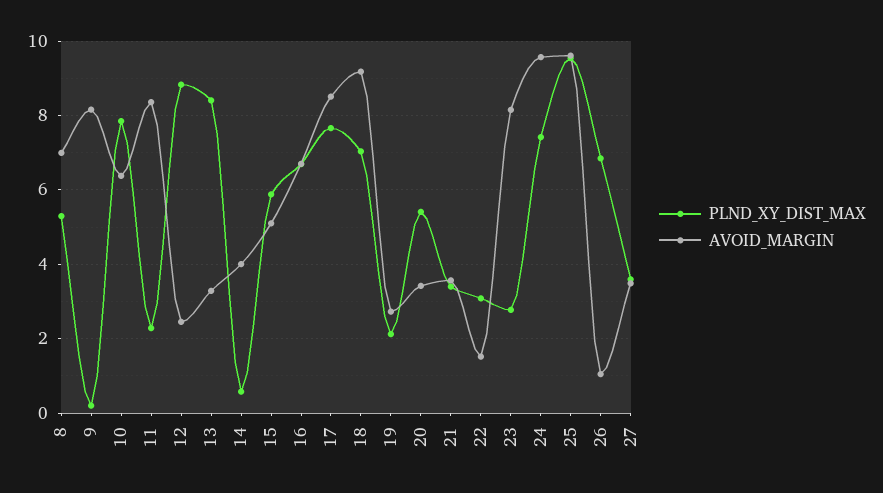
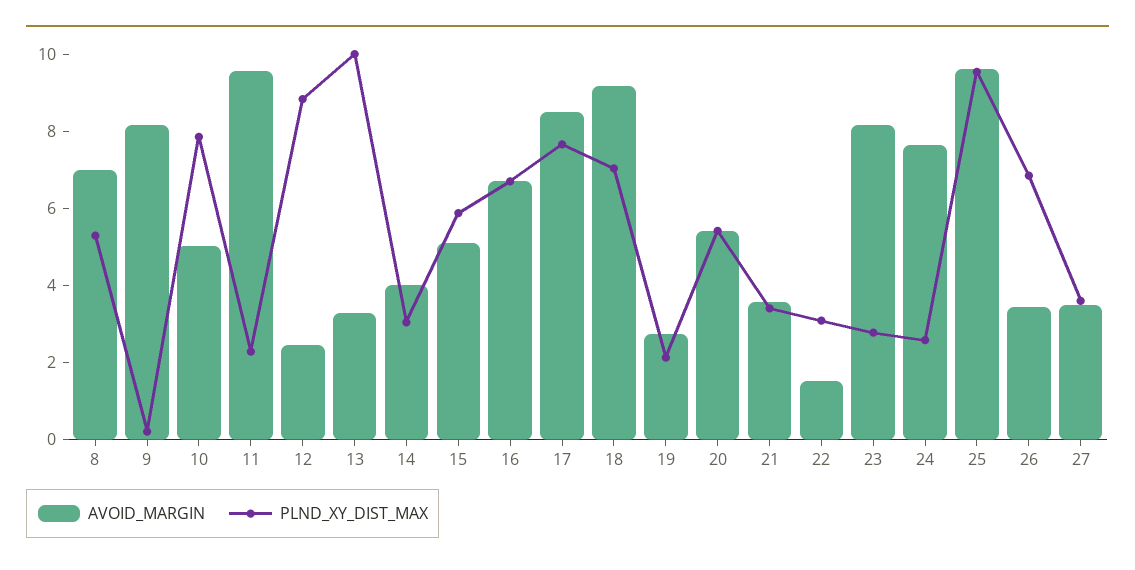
  {
    "PLND_XY_DIST_MAX": {
      "8": 5.2,
      "9": 0.2,
      "10": 7.8,
      "11": 2.2,
      "12": 8.8,
-     "13": 8.4,
+     "13": 10,
-     "14": 0.6,
+     "14": 3,
      "15": 5.8,
      "16": 6.6,
      "17": 7.6,
      "18": 7,
      "19": 2.2,
      "20": 5.4,
      "21": 3.4,
      "22": 3,
      "23": 2.8,
-     "24": 7.4,
+     "24": 2.5,
      "25": 9.6,
      "26": 6.8,
      "27": 3.6
    },
    "AVOID_MARGIN": {
      "8": 7,
      "9": 8.2,
-     "10": 6.4,
+     "10": 5,
-     "11": 8.4,
+     "11": 9.5,
      "12": 2.4,
      "13": 3.2,
      "14": 4,
      "15": 5,
      "16": 6.6,
      "17": 8.6,
      "18": 9.2,
      "19": 2.8,
-     "20": 3.4,
+     "20": 5.5,
      "21": 3.6,
      "22": 1.6,
      "23": 8.2,
-     "24": 9.6,
+     "24": 7.5,
      "25": 9.6,
-     "26": 1,
+     "26": 3.5,
      "27": 3.4
    }
  }

